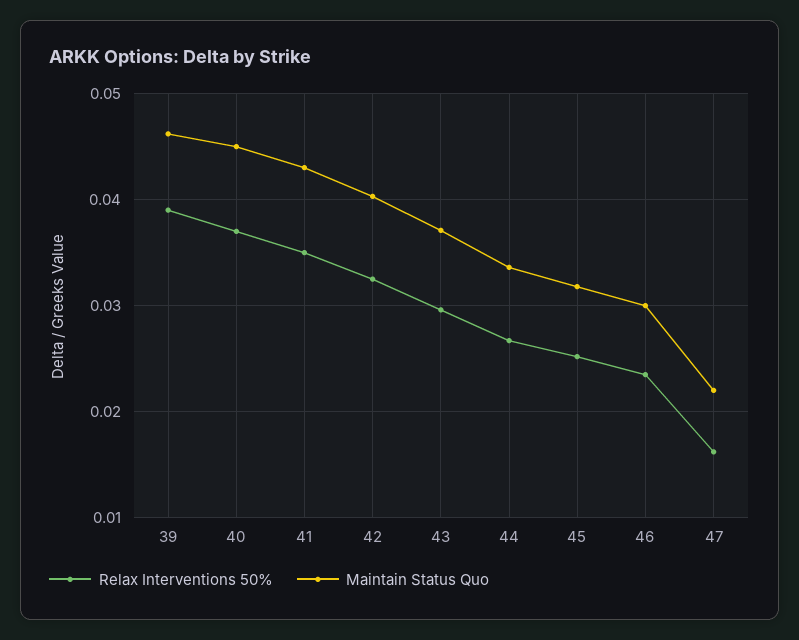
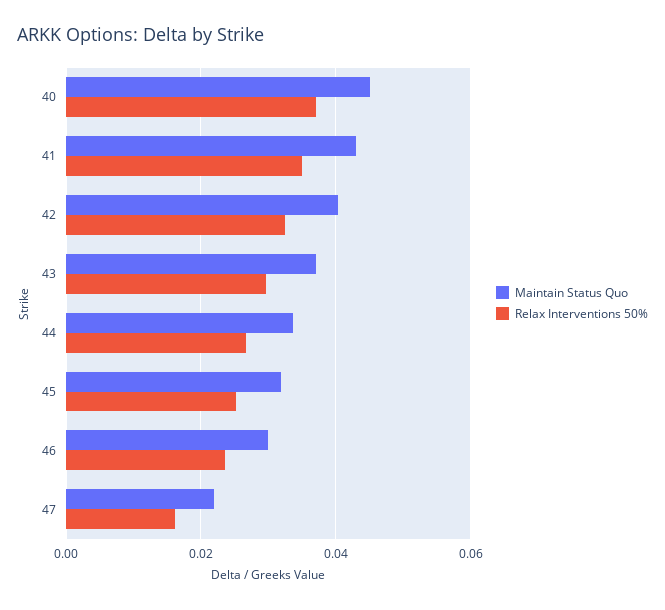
  {
    "Relax Interventions 50%": {
-     "39": 0.039,
      "40": 0.037,
      "41": 0.035,
      "42": 0.033,
      "43": 0.03,
      "44": 0.027,
      "45": 0.025,
      "46": 0.024,
      "47": 0.016
    },
    "Maintain Status Quo": {
-     "39": 0.046,
      "40": 0.045,
      "41": 0.043,
      "42": 0.04,
      "43": 0.037,
      "44": 0.034,
      "45": 0.032,
      "46": 0.03,
      "47": 0.022
    }
  }

